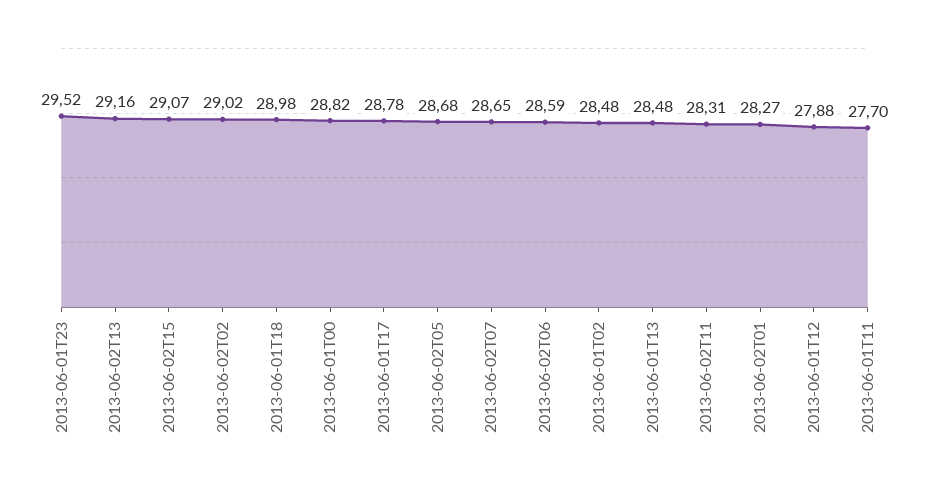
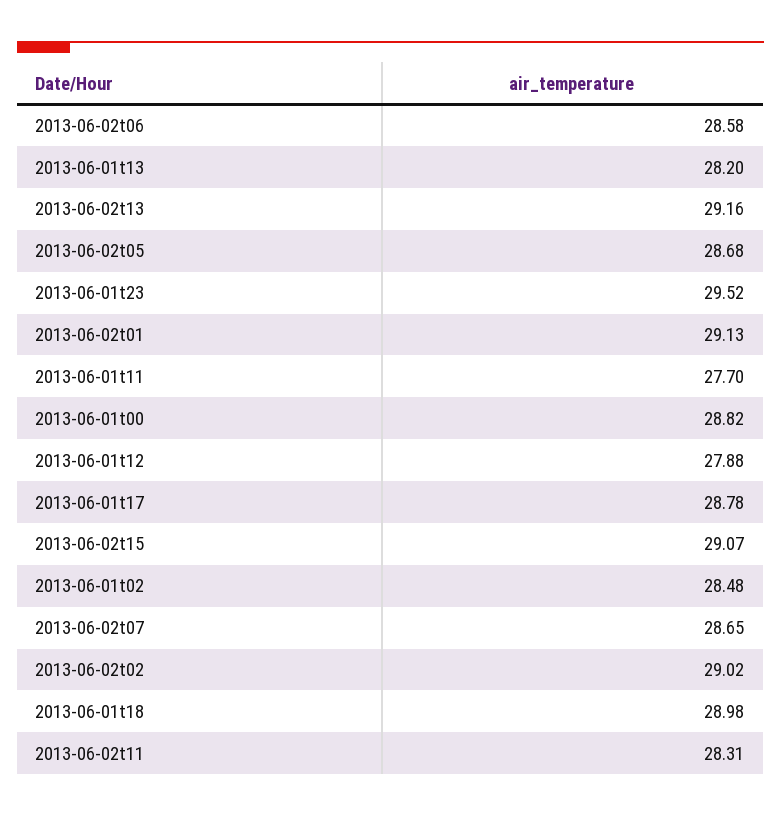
  {
    "2013-06-01T23": 29.52,
    "2013-06-02T13": 29.16,
    "2013-06-02T15": 29.07,
    "2013-06-02T02": 29.02,
    "2013-06-01T18": 28.98,
    "2013-06-01T00": 28.82,
    "2013-06-01T17": 28.78,
    "2013-06-02T05": 28.68,
    "2013-06-02T07": 28.65,
-   "2013-06-02T06": 28.59,
+   "2013-06-02T06": 28.58,
    "2013-06-01T02": 28.48,
-   "2013-06-01T13": 28.48,
+   "2013-06-01T13": 28.2,
    "2013-06-02T11": 28.31,
-   "2013-06-02T01": 28.27,
+   "2013-06-02T01": 29.13,
    "2013-06-01T12": 27.88,
    "2013-06-01T11": 27.7
  }

